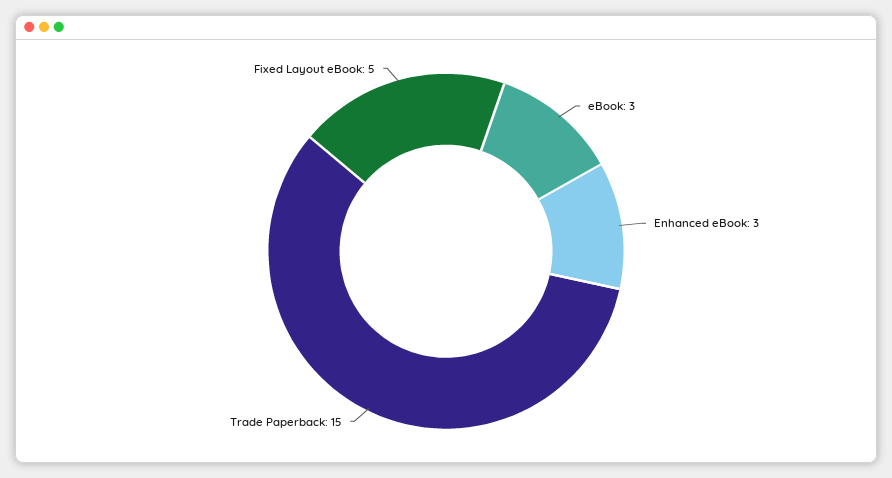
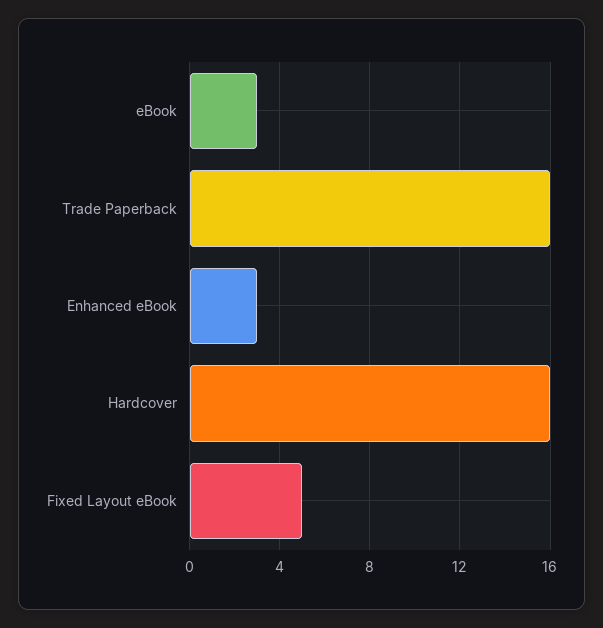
  {
    "eBook": 3,
    "Enhanced eBook": 3,
-   "Trade Paperback": 15,
+   "Trade Paperback": 16,
-   "Fixed Layout eBook": 5
+   "Fixed Layout eBook": 5,
+   "Hardcover": 16
  }

